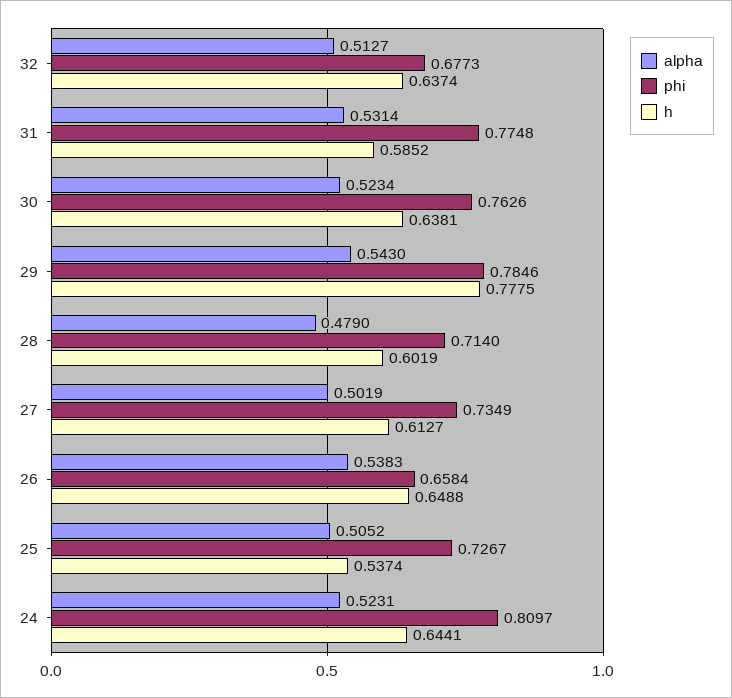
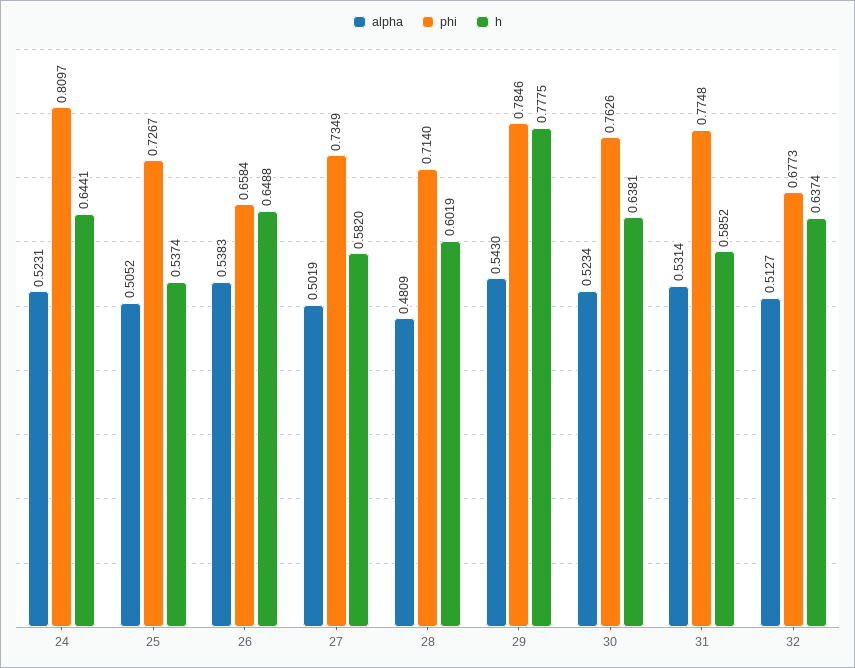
  {
    "alpha": {
      "32": 0.5127,
      "31": 0.5314,
      "30": 0.5234,
      "29": 0.543,
-     "28": 0.479,
+     "28": 0.4809,
      "27": 0.5019,
      "26": 0.5383,
      "25": 0.5052,
      "24": 0.5231
    },
    "phi": {
      "32": 0.6773,
      "31": 0.7748,
      "30": 0.7626,
      "29": 0.7846,
      "28": 0.714,
      "27": 0.7349,
      "26": 0.6584,
      "25": 0.7267,
      "24": 0.8097
    },
    "h": {
      "32": 0.6374,
      "31": 0.5852,
      "30": 0.6381,
      "29": 0.7775,
      "28": 0.6019,
-     "27": 0.6127,
+     "27": 0.582,
      "26": 0.6488,
      "25": 0.5374,
      "24": 0.6441
    }
  }

